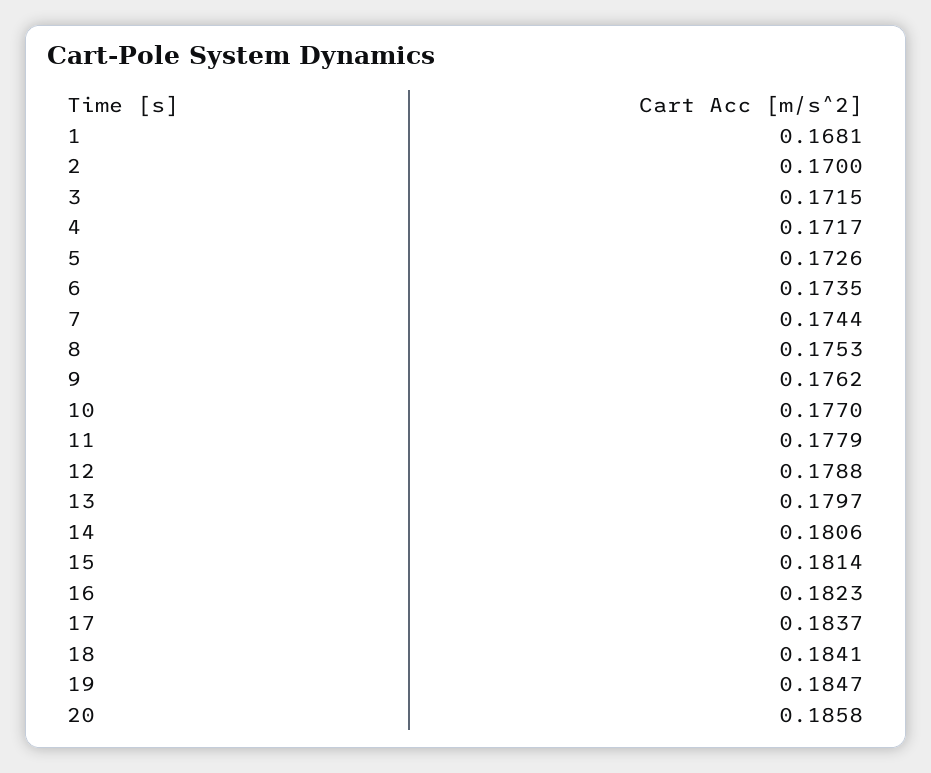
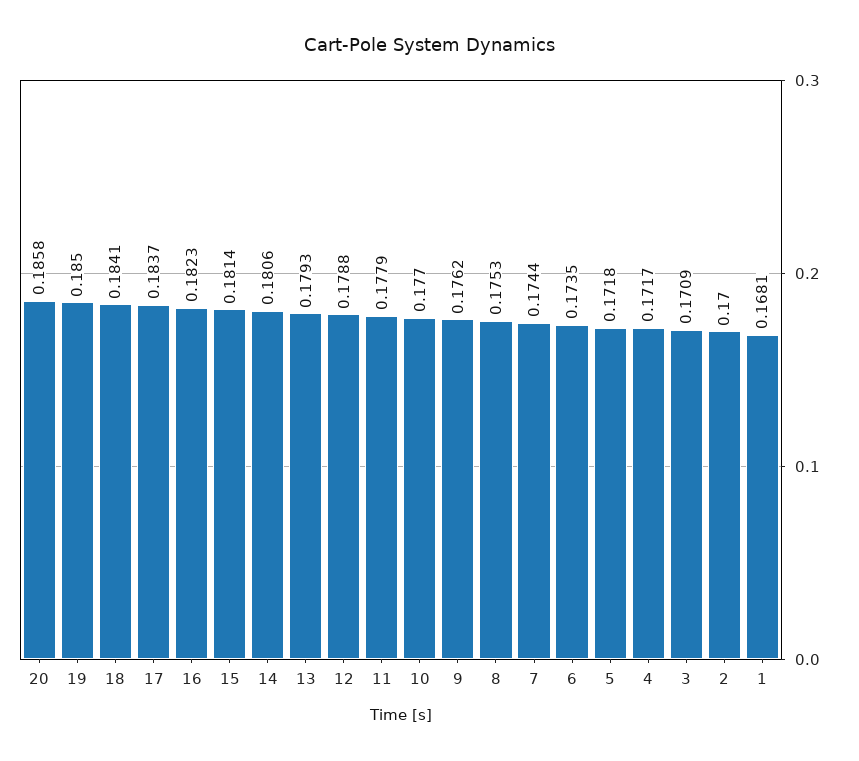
  {
    "1": 0.1681,
    "2": 0.17,
-   "3": 0.1715,
+   "3": 0.1709,
    "4": 0.1717,
-   "5": 0.1726,
+   "5": 0.1718,
    "6": 0.1735,
    "7": 0.1744,
    "8": 0.1753,
    "9": 0.1762,
    "10": 0.177,
    "11": 0.1779,
    "12": 0.1788,
-   "13": 0.1797,
+   "13": 0.1793,
    "14": 0.1806,
    "15": 0.1814,
    "16": 0.1823,
    "17": 0.1837,
    "18": 0.1841,
-   "19": 0.1847,
+   "19": 0.185,
    "20": 0.1858
  }

